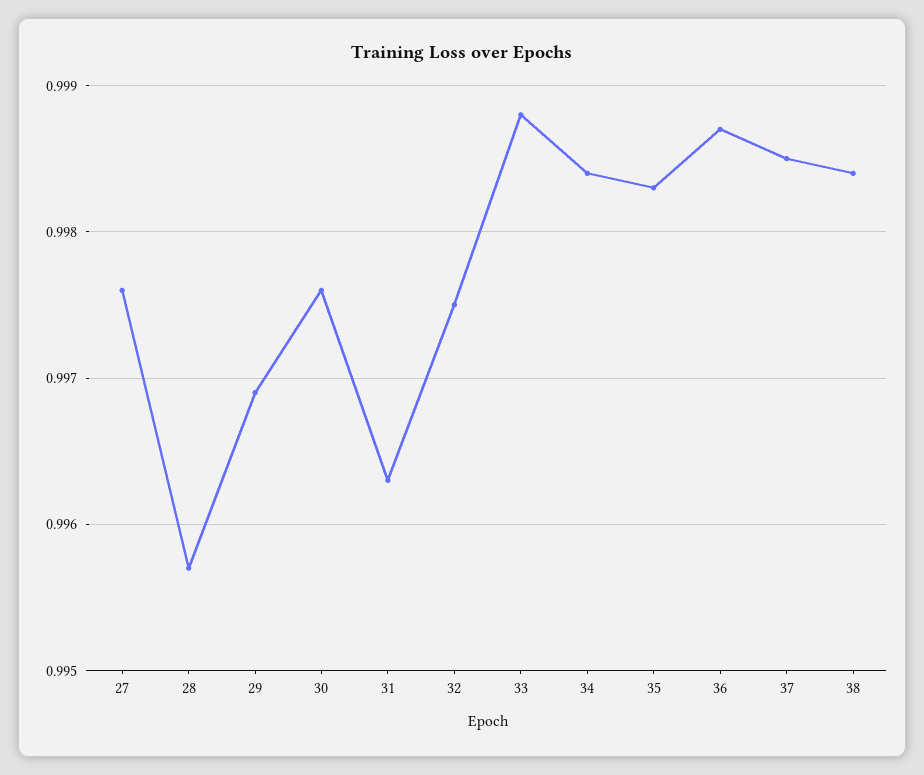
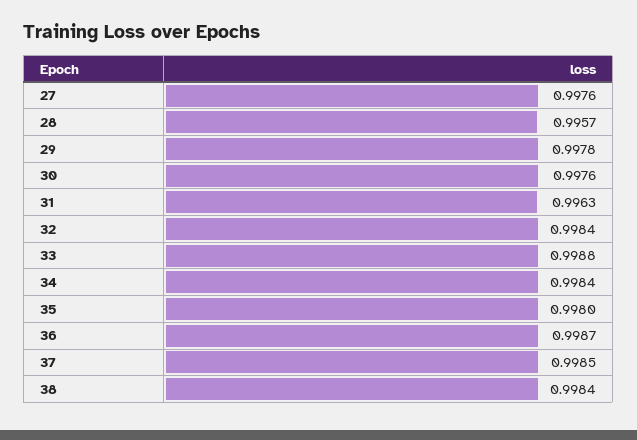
  {
    "27": 0.9976,
    "28": 0.9957,
-   "29": 0.9969,
+   "29": 0.9978,
    "30": 0.9976,
    "31": 0.9963,
-   "32": 0.9975,
+   "32": 0.9984,
    "33": 0.9988,
    "34": 0.9984,
-   "35": 0.9983,
+   "35": 0.998,
    "36": 0.9987,
    "37": 0.9985,
    "38": 0.9984
  }

